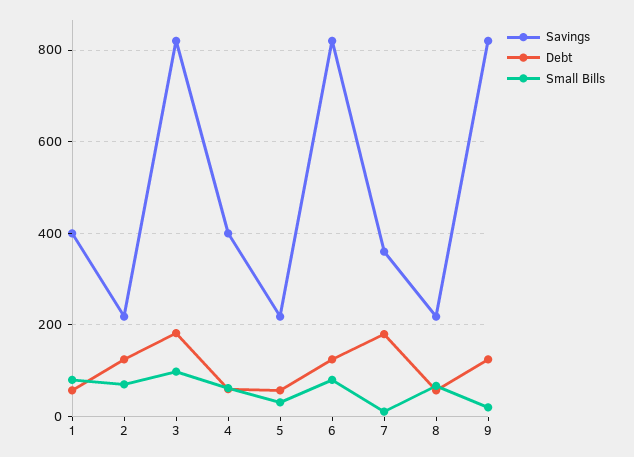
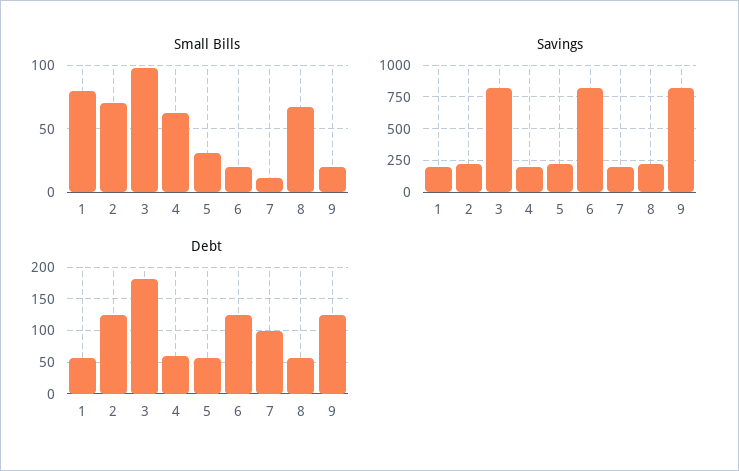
  {
    "Savings": {
-     "1": 400,
+     "1": 200,
      "2": 220,
      "3": 820,
-     "4": 400,
+     "4": 200,
      "5": 220,
      "6": 820,
-     "7": 360,
+     "7": 200,
      "8": 220,
      "9": 820
    },
    "Debt": {
      "1": 60,
      "2": 130,
      "3": 180,
      "4": 60,
      "5": 60,
      "6": 130,
-     "7": 180,
+     "7": 100,
      "8": 60,
      "9": 130
    },
    "Small Bills": {
      "1": 80,
      "2": 70,
      "3": 100,
      "4": 60,
      "5": 30,
-     "6": 80,
+     "6": 20,
      "7": 10,
      "8": 65,
      "9": 20
    }
  }

